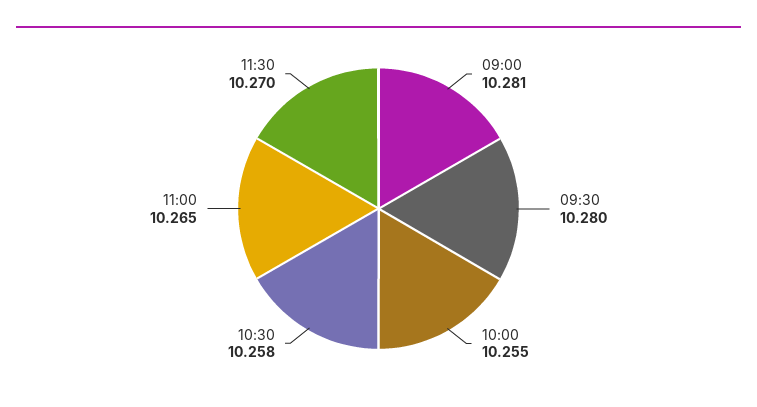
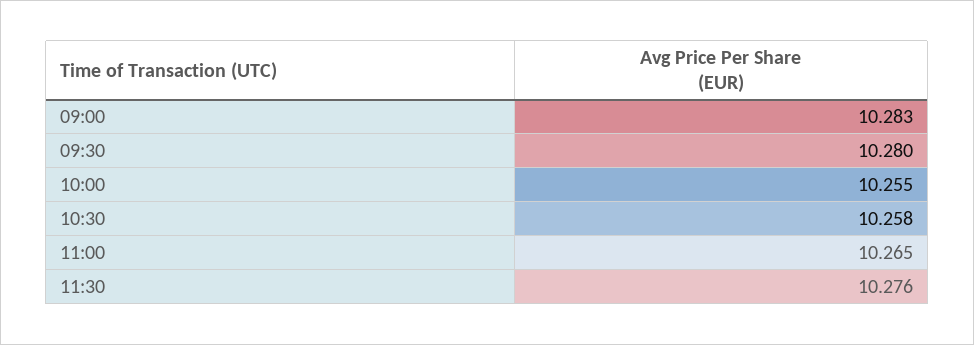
  {
-   "09:00": 10.281,
+   "09:00": 10.283,
    "09:30": 10.28,
    "10:00": 10.255,
    "10:30": 10.258,
    "11:00": 10.265,
-   "11:30": 10.27
+   "11:30": 10.276
  }

